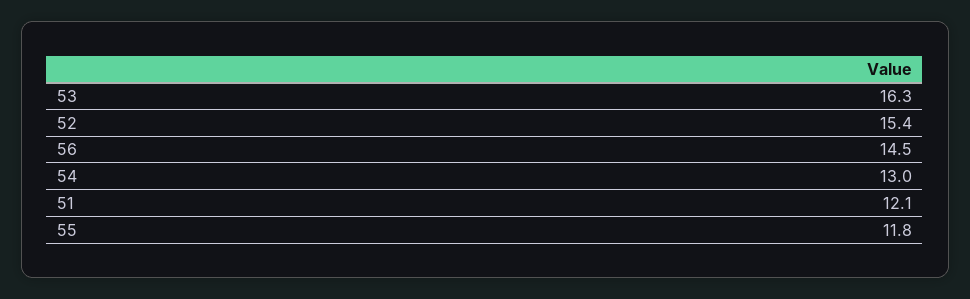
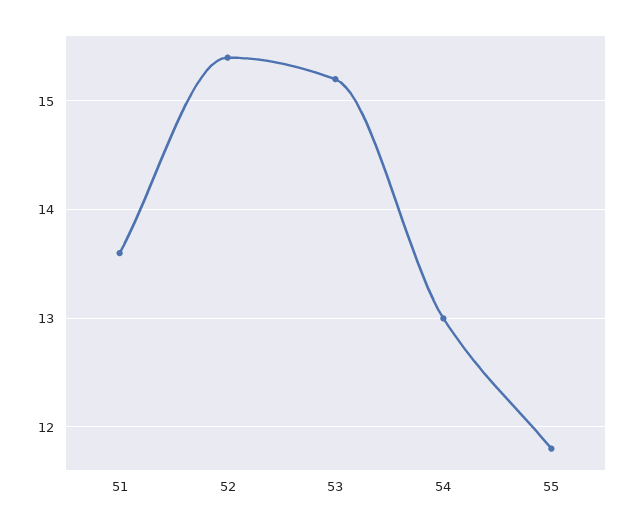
  {
-   "53": 16.3,
+   "53": 15.2,
    "52": 15.4,
-   "56": 14.5,
    "54": 13,
-   "51": 12.1,
+   "51": 13.6,
    "55": 11.8
  }

